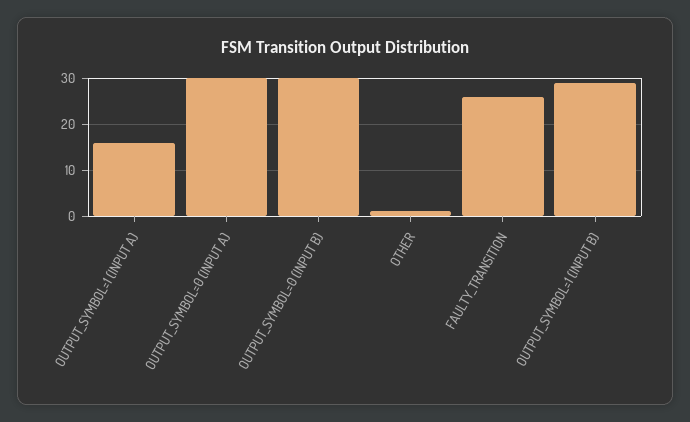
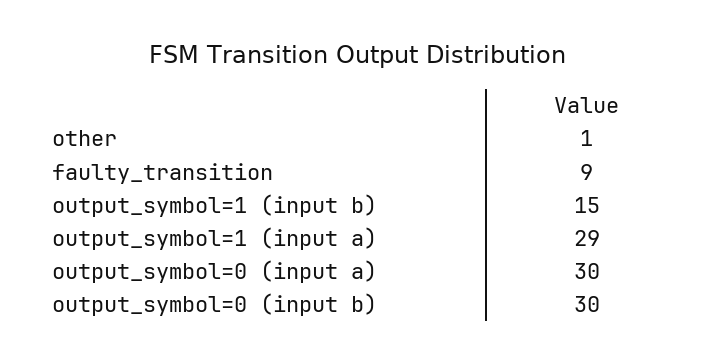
  {
-   "OUTPUT_SYMBOL=1 (INPUT A)": 15,
+   "OUTPUT_SYMBOL=1 (INPUT A)": 29,
    "OUTPUT_SYMBOL=0 (INPUT A)": 30,
    "OUTPUT_SYMBOL=0 (INPUT B)": 30,
    "OTHER": 1,
-   "FAULTY_TRANSITION": 25,
+   "FAULTY_TRANSITION": 9,
-   "OUTPUT_SYMBOL=1 (INPUT B)": 30
+   "OUTPUT_SYMBOL=1 (INPUT B)": 15
  }

